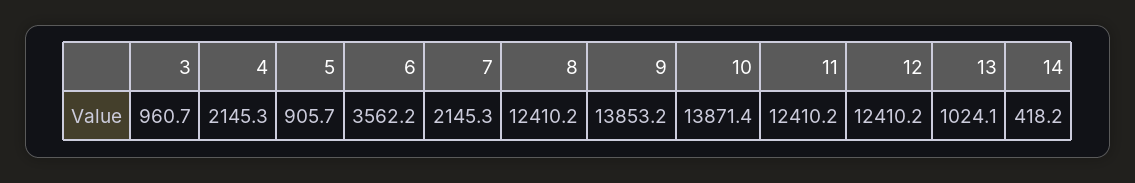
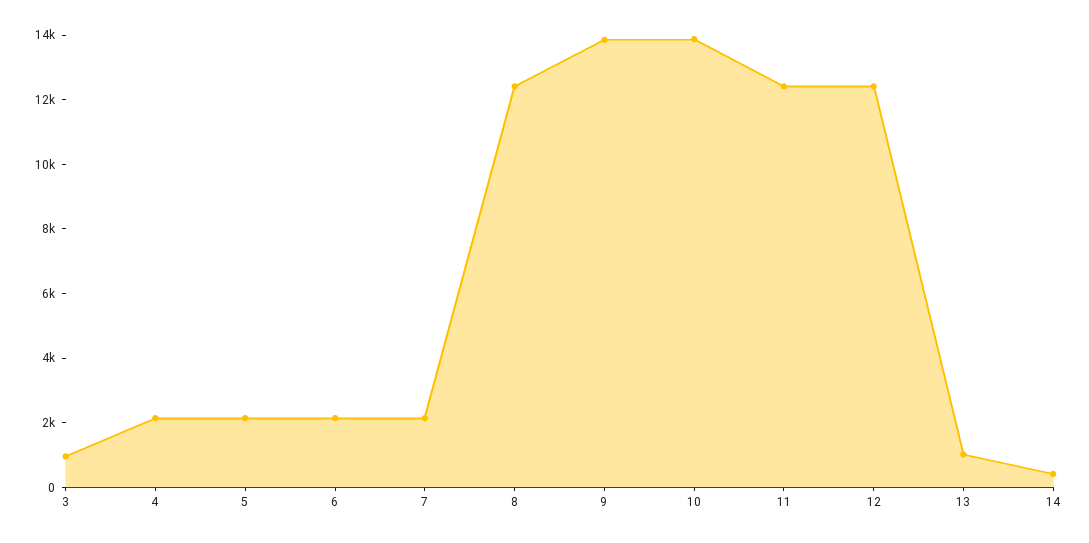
  {
    "3": 960.7,
    "4": 2145.3,
-   "5": 905.7,
+   "5": 2000,
-   "6": 3562.2,
+   "6": 2000,
    "7": 2145.3,
    "8": 12410.2,
    "9": 13853.2,
    "10": 13871.4,
    "11": 12410.2,
    "12": 12410.2,
    "13": 1024.1,
    "14": 418.2
  }

